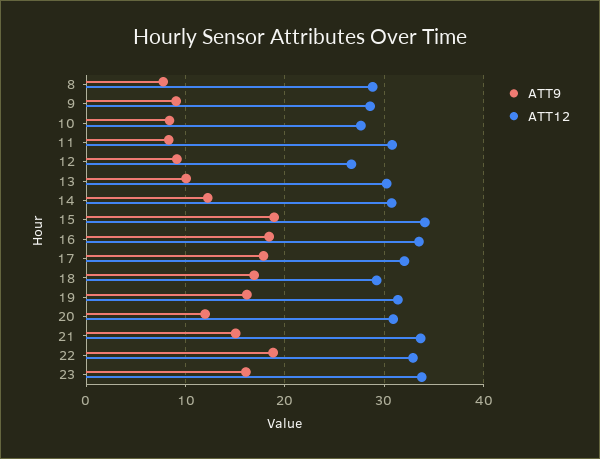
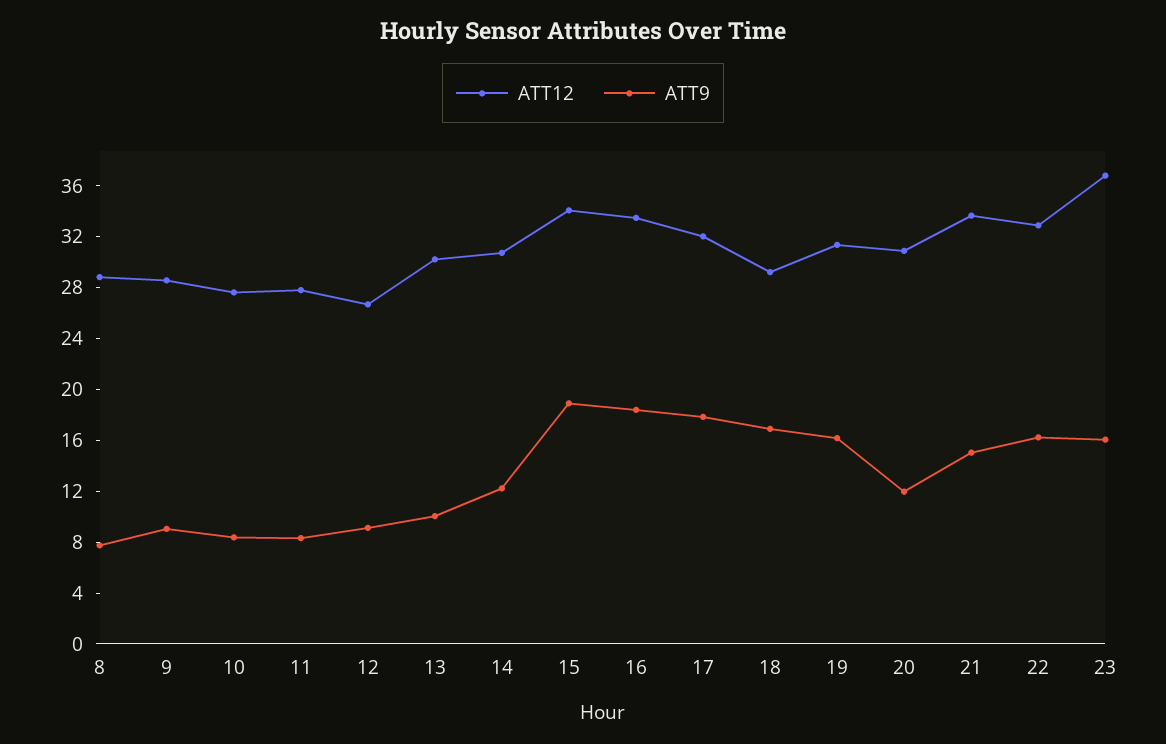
  {
    "ATT9": {
      "8": 8,
      "9": 9,
      "10": 8,
      "11": 8,
      "12": 9,
      "13": 10,
      "14": 12,
      "15": 19,
      "16": 18,
      "17": 18,
      "18": 17,
      "19": 16,
      "20": 12,
      "21": 15,
-     "22": 19,
+     "22": 16,
      "23": 16
    },
    "ATT12": {
      "8": 29,
      "9": 29,
      "10": 28,
-     "11": 31,
+     "11": 28,
      "12": 27,
      "13": 30,
      "14": 31,
      "15": 34,
      "16": 33,
      "17": 32,
      "18": 29,
      "19": 31,
      "20": 31,
      "21": 34,
      "22": 33,
-     "23": 34
+     "23": 37
    }
  }

